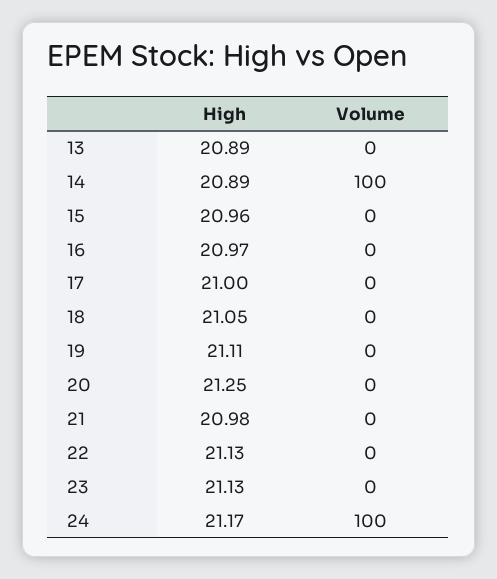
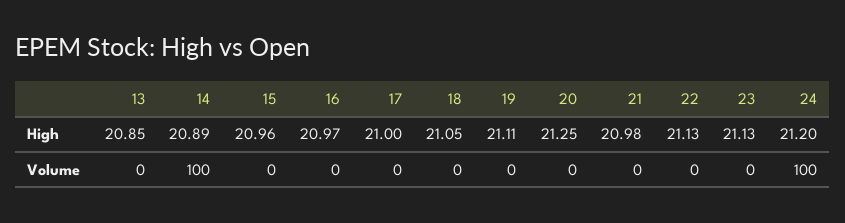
  {
    "High": {
-     "13": 20.89,
+     "13": 20.85,
      "14": 20.89,
      "15": 20.96,
      "16": 20.97,
      "17": 21,
      "18": 21.05,
      "19": 21.11,
      "20": 21.25,
      "21": 20.98,
      "22": 21.13,
      "23": 21.13,
-     "24": 21.17
+     "24": 21.2
    },
    "Volume": {
      "13": 0,
      "14": 100,
      "15": 0,
      "16": 0,
      "17": 0,
      "18": 0,
      "19": 0,
      "20": 0,
      "21": 0,
      "22": 0,
      "23": 0,
      "24": 100
    }
  }

